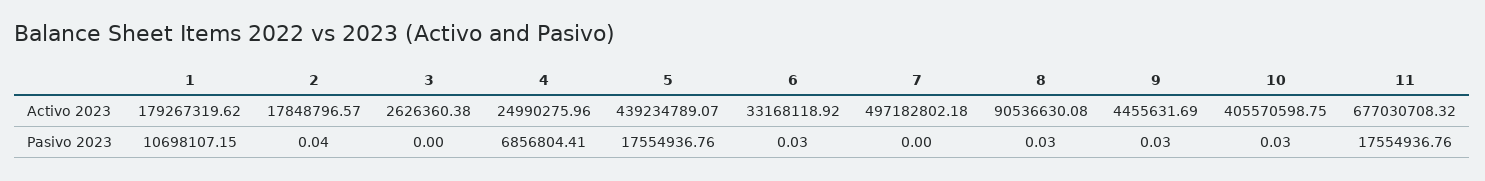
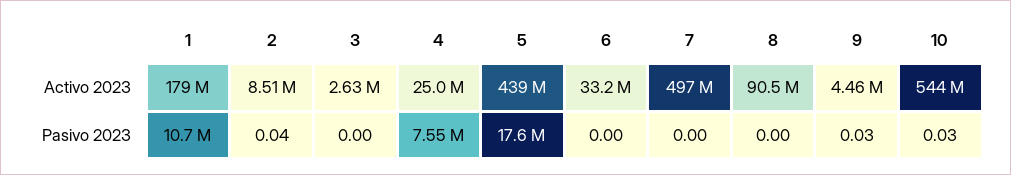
  {
    "1": {
      "Activo 2023": 179267319.62,
      "Pasivo 2023": 10698107.15
    },
    "2": {
-     "Activo 2023": 17848796.57,
+     "Activo 2023": 8510000,
      "Pasivo 2023": 0.04
    },
    "3": {
      "Activo 2023": 2626360.38,
      "Pasivo 2023": 0
    },
    "4": {
      "Activo 2023": 24990275.96,
-     "Pasivo 2023": 6856804.41
+     "Pasivo 2023": 7550000
    },
    "5": {
      "Activo 2023": 439234789.07,
      "Pasivo 2023": 17554936.76
    },
    "6": {
      "Activo 2023": 33168118.92,
-     "Pasivo 2023": 0.03
+     "Pasivo 2023": 0
    },
    "7": {
      "Activo 2023": 497182802.18,
      "Pasivo 2023": 0
    },
    "8": {
      "Activo 2023": 90536630.08,
-     "Pasivo 2023": 0.03
+     "Pasivo 2023": 0
    },
    "9": {
      "Activo 2023": 4455631.69,
      "Pasivo 2023": 0.03
    },
    "10": {
-     "Activo 2023": 405570598.75,
+     "Activo 2023": 544000000,
      "Pasivo 2023": 0.03
-   },
+   }
-   "11": {
-     "Activo 2023": 677030708.32,
-     "Pasivo 2023": 17554936.76
-   }
  }

